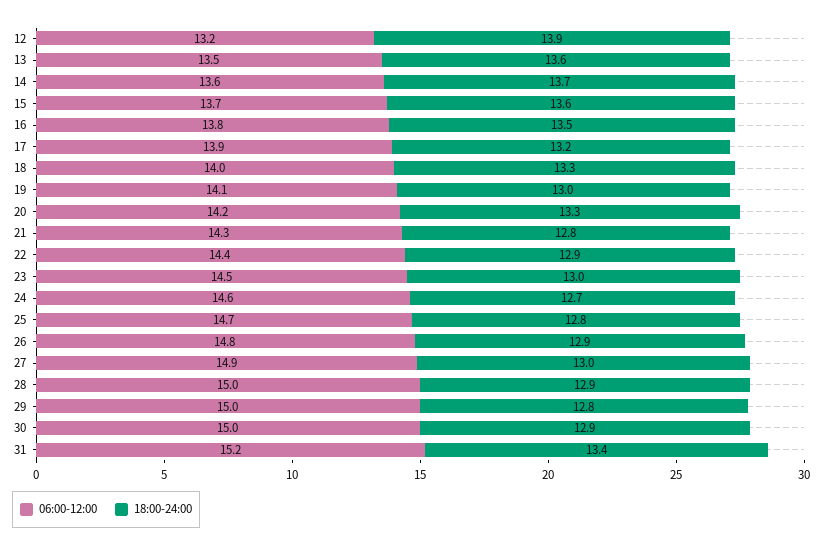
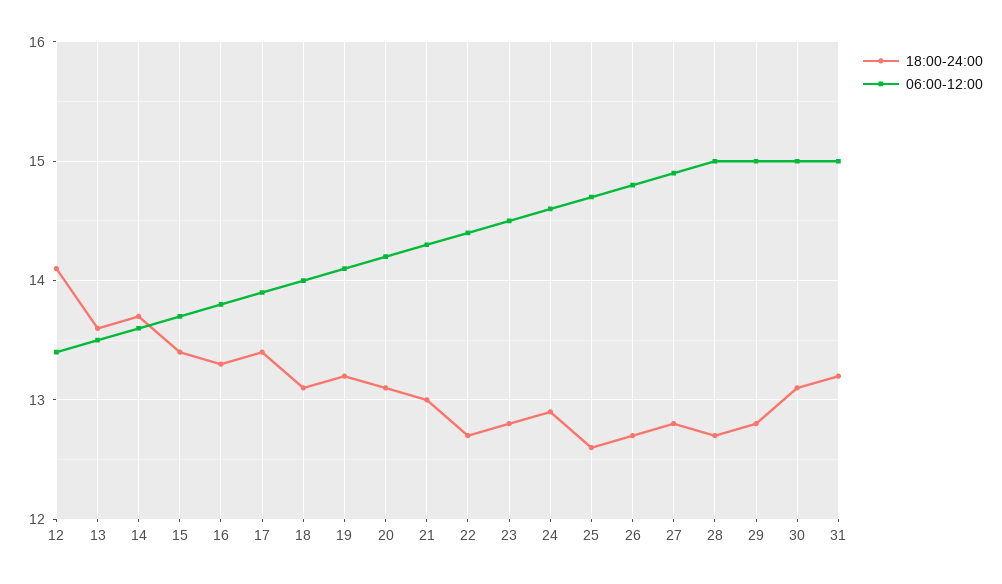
  {
    "06:00-12:00": {
-     "12": 13.2,
+     "12": 13.4,
      "13": 13.5,
      "14": 13.6,
      "15": 13.7,
      "16": 13.8,
      "17": 13.9,
      "18": 14,
      "19": 14.1,
      "20": 14.2,
      "21": 14.3,
      "22": 14.4,
      "23": 14.5,
      "24": 14.6,
      "25": 14.7,
      "26": 14.8,
      "27": 14.9,
      "28": 15,
      "29": 15,
      "30": 15,
-     "31": 15.2
+     "31": 15
    },
    "18:00-24:00": {
-     "12": 13.9,
+     "12": 14.1,
      "13": 13.6,
      "14": 13.7,
-     "15": 13.6,
+     "15": 13.4,
-     "16": 13.5,
+     "16": 13.3,
-     "17": 13.2,
+     "17": 13.4,
-     "18": 13.3,
+     "18": 13.1,
-     "19": 13,
+     "19": 13.2,
-     "20": 13.3,
+     "20": 13.1,
-     "21": 12.8,
+     "21": 13,
-     "22": 12.9,
+     "22": 12.7,
-     "23": 13,
+     "23": 12.8,
-     "24": 12.7,
+     "24": 12.9,
-     "25": 12.8,
+     "25": 12.6,
-     "26": 12.9,
+     "26": 12.7,
-     "27": 13,
+     "27": 12.8,
-     "28": 12.9,
+     "28": 12.7,
      "29": 12.8,
-     "30": 12.9,
+     "30": 13.1,
-     "31": 13.4
+     "31": 13.2
    }
  }

